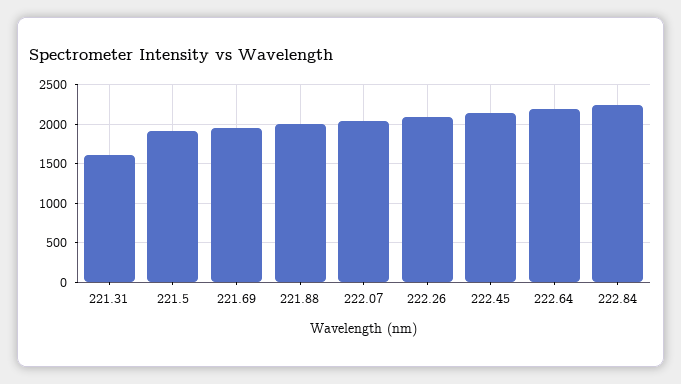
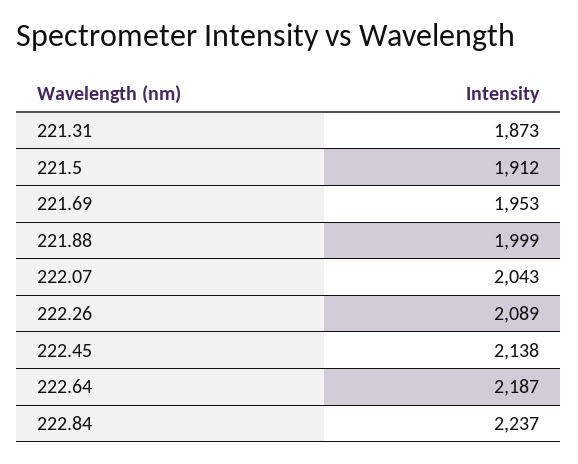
  {
-   "221.31": 1600,
+   "221.31": 1873,
    "221.5": 1912,
    "221.69": 1953,
    "221.88": 1999,
    "222.07": 2043,
    "222.26": 2089,
    "222.45": 2138,
    "222.64": 2187,
    "222.84": 2237
  }

